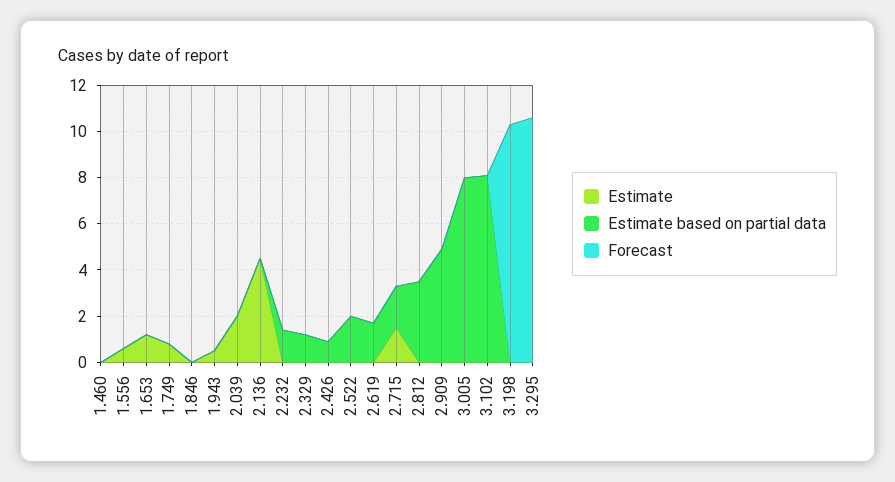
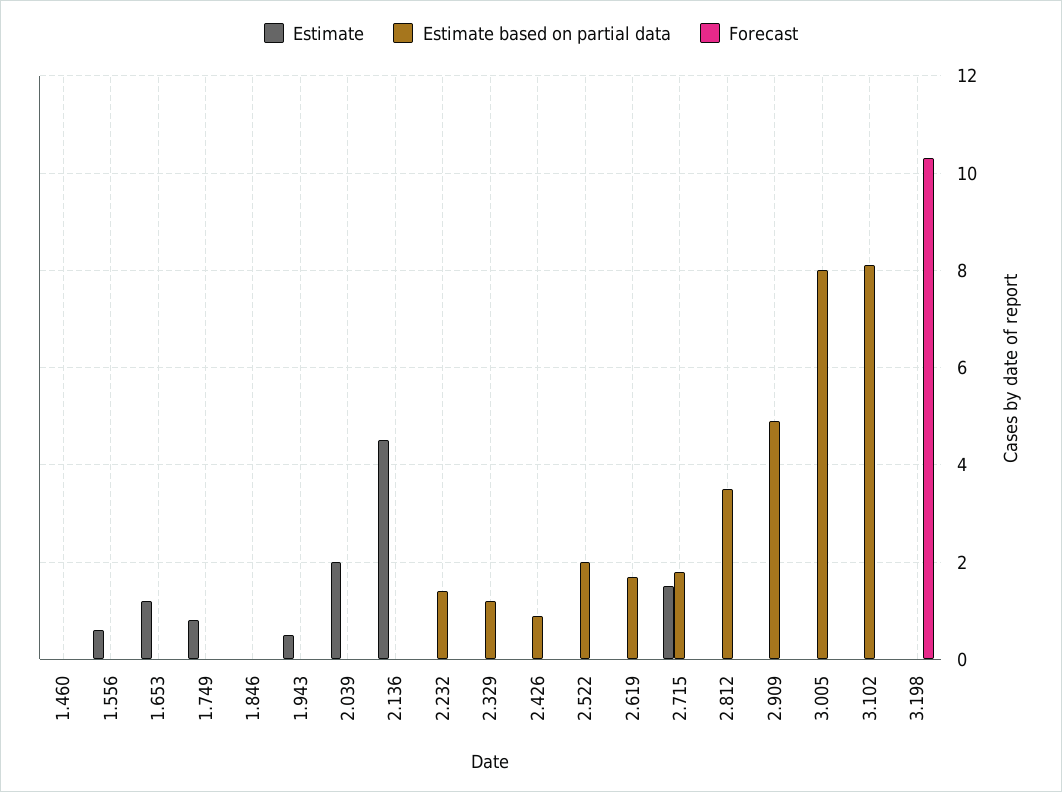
  {
    "Estimate": {
      "1.460": 0,
      "1.556": 0.5,
      "1.653": 1,
      "1.749": 1,
      "1.846": 0,
      "1.943": 0.5,
      "2.039": 2,
      "2.136": 4.5,
      "2.232": 0,
      "2.329": 0,
      "2.426": 0,
      "2.522": 0,
      "2.619": 0,
      "2.715": 1.5,
      "2.812": 0,
      "2.909": 0,
      "3.005": 0,
      "3.102": 0,
-     "3.198": 0,
+     "3.198": 0
-     "3.295": 0
    },
    "Estimate based on partial data": {
      "1.460": 0,
      "1.556": 0,
      "1.653": 0,
      "1.749": 0,
      "1.846": 0,
      "1.943": 0,
      "2.039": 0,
      "2.136": 0,
      "2.232": 1.5,
      "2.329": 1,
      "2.426": 1,
      "2.522": 2,
      "2.619": 1.5,
      "2.715": 2,
      "2.812": 3.5,
      "2.909": 5,
      "3.005": 8,
      "3.102": 8,
-     "3.198": 0,
+     "3.198": 0
-     "3.295": 0
    },
    "Forecast": {
      "1.460": 0,
      "1.556": 0,
      "1.653": 0,
      "1.749": 0,
      "1.846": 0,
      "1.943": 0,
      "2.039": 0,
      "2.136": 0,
      "2.232": 0,
      "2.329": 0,
      "2.426": 0,
      "2.522": 0,
      "2.619": 0,
      "2.715": 0,
      "2.812": 0,
      "2.909": 0,
      "3.005": 0,
      "3.102": 0,
-     "3.198": 10.5,
+     "3.198": 10.5
-     "3.295": 10.5
    }
  }

